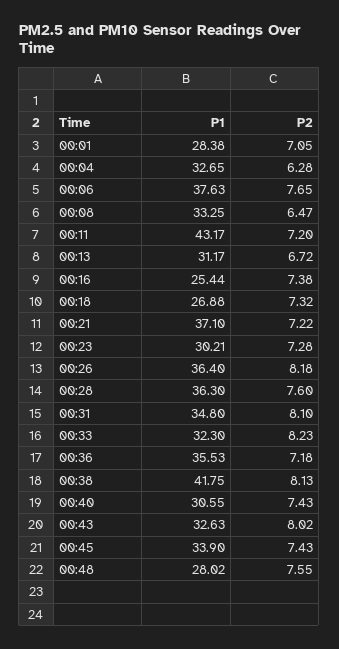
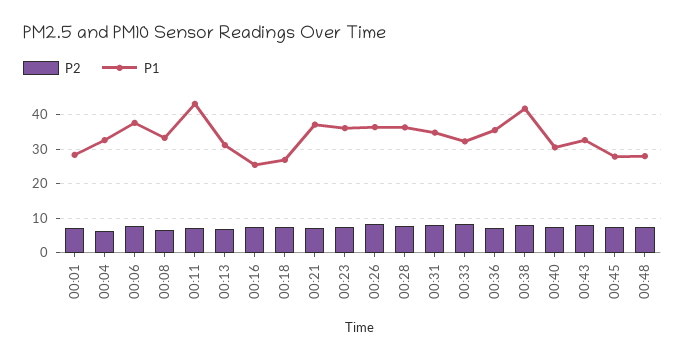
  {
    "P1": {
      "00:01": 28.38,
      "00:04": 32.65,
      "00:06": 37.63,
      "00:08": 33.25,
      "00:11": 43.17,
      "00:13": 31.17,
      "00:16": 25.44,
      "00:18": 26.88,
      "00:21": 37.1,
-     "00:23": 30.21,
+     "00:23": 36,
      "00:26": 36.4,
      "00:28": 36.3,
      "00:31": 34.8,
      "00:33": 32.3,
      "00:36": 35.53,
      "00:38": 41.75,
      "00:40": 30.55,
      "00:43": 32.63,
-     "00:45": 33.9,
+     "00:45": 28,
      "00:48": 28.02
    },
    "P2": {
      "00:01": 7.05,
      "00:04": 6.28,
      "00:06": 7.65,
      "00:08": 6.47,
      "00:11": 7.2,
      "00:13": 6.72,
      "00:16": 7.38,
      "00:18": 7.32,
      "00:21": 7.22,
      "00:23": 7.28,
      "00:26": 8.18,
      "00:28": 7.6,
      "00:31": 8.1,
      "00:33": 8.23,
      "00:36": 7.18,
      "00:38": 8.13,
      "00:40": 7.43,
      "00:43": 8.02,
      "00:45": 7.43,
      "00:48": 7.55
    }
  }

